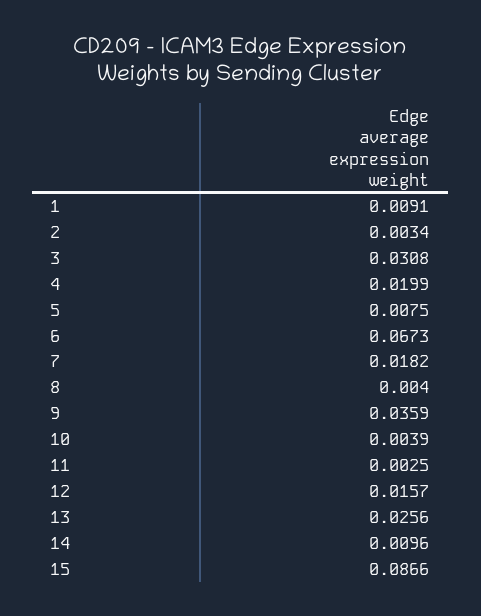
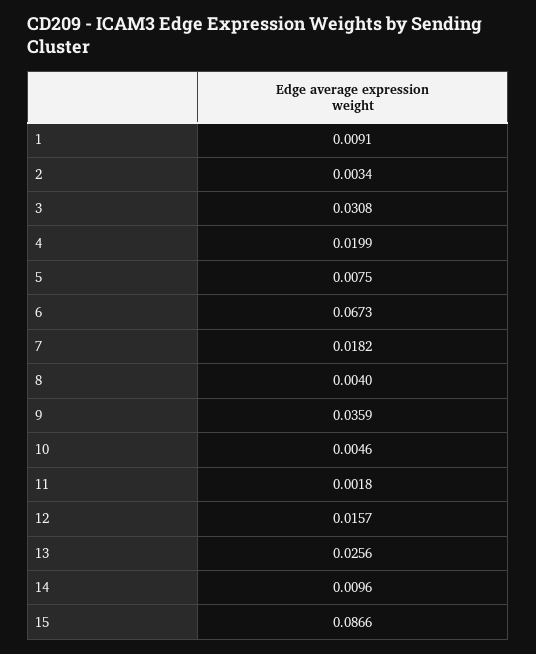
  {
    "1": 0.0091,
    "2": 0.0034,
    "3": 0.0308,
    "4": 0.0199,
    "5": 0.0075,
    "6": 0.0673,
    "7": 0.0182,
    "8": 0.004,
    "9": 0.0359,
-   "10": 0.0039,
+   "10": 0.0046,
-   "11": 0.0025,
+   "11": 0.0018,
    "12": 0.0157,
    "13": 0.0256,
    "14": 0.0096,
    "15": 0.0866
  }

